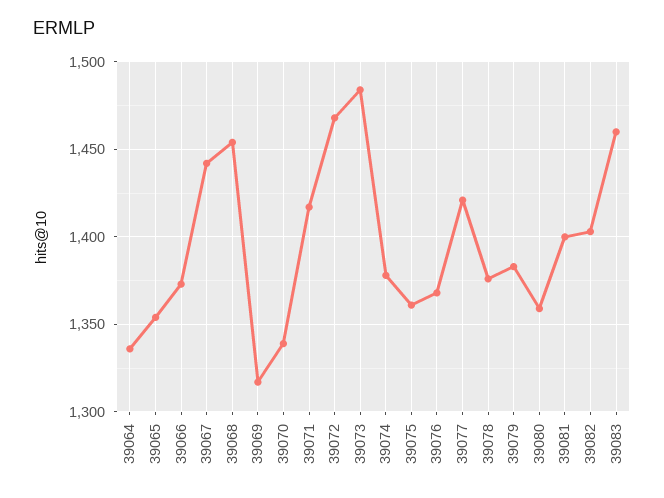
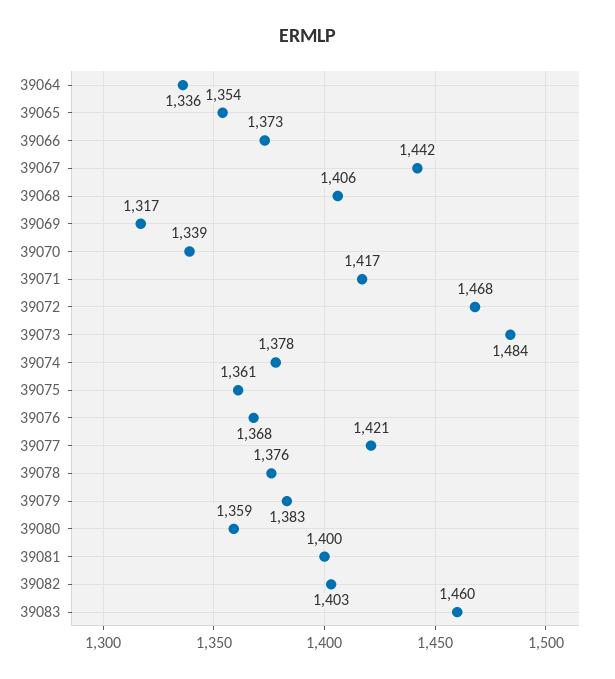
  {
    "39064": 1336,
    "39065": 1354,
    "39066": 1373,
    "39067": 1442,
-   "39068": 1455,
+   "39068": 1406,
    "39069": 1317,
    "39070": 1339,
    "39071": 1417,
    "39072": 1468,
    "39073": 1484,
    "39074": 1378,
    "39075": 1361,
    "39076": 1368,
    "39077": 1421,
    "39078": 1376,
    "39079": 1383,
    "39080": 1359,
    "39081": 1400,
    "39082": 1403,
    "39083": 1460
  }

